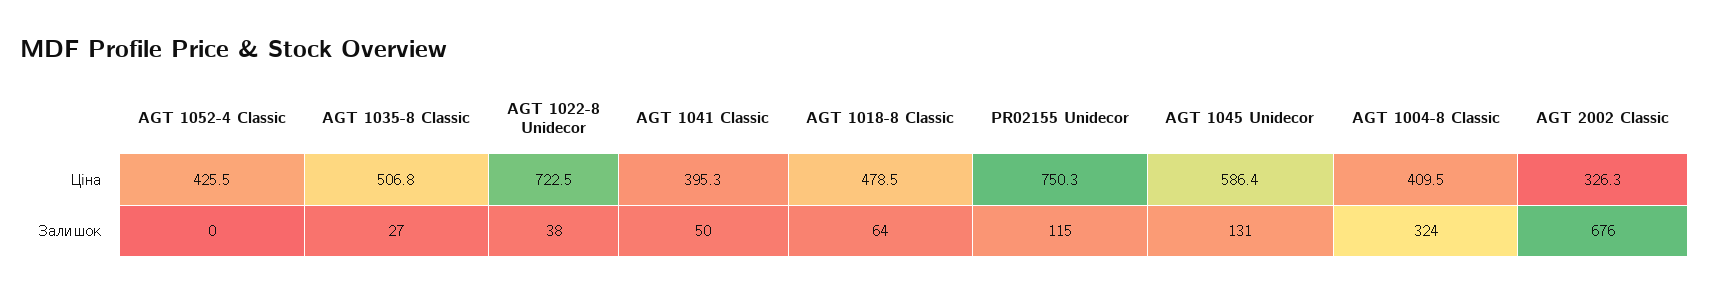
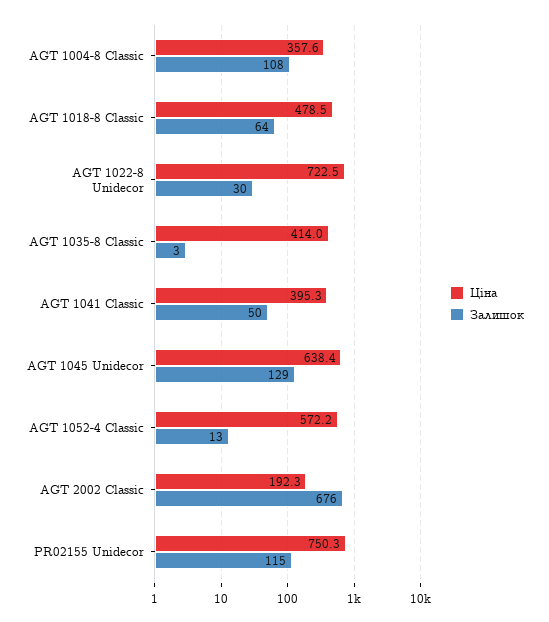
  {
    "Ціна": {
-     "AGT 1052-4 Classic": 425.5,
+     "AGT 1052-4 Classic": 572.2,
-     "AGT 1035-8 Classic": 506.8,
+     "AGT 1035-8 Classic": 414,
      "AGT 1022-8 Unidecor": 722.5,
      "AGT 1041 Classic": 395.3,
      "AGT 1018-8 Classic": 478.5,
      "PR02155 Unidecor": 750.3,
-     "AGT 1045 Unidecor": 586.4,
+     "AGT 1045 Unidecor": 638.4,
-     "AGT 1004-8 Classic": 409.5,
+     "AGT 1004-8 Classic": 357.6,
-     "AGT 2002 Classic": 326.3
+     "AGT 2002 Classic": 192.3
    },
    "Залишок": {
-     "AGT 1052-4 Classic": 0,
+     "AGT 1052-4 Classic": 13,
-     "AGT 1035-8 Classic": 27,
+     "AGT 1035-8 Classic": 3,
-     "AGT 1022-8 Unidecor": 38,
+     "AGT 1022-8 Unidecor": 30,
      "AGT 1041 Classic": 50,
      "AGT 1018-8 Classic": 64,
      "PR02155 Unidecor": 115,
-     "AGT 1045 Unidecor": 131,
+     "AGT 1045 Unidecor": 129,
-     "AGT 1004-8 Classic": 324,
+     "AGT 1004-8 Classic": 108,
      "AGT 2002 Classic": 676
    }
  }

